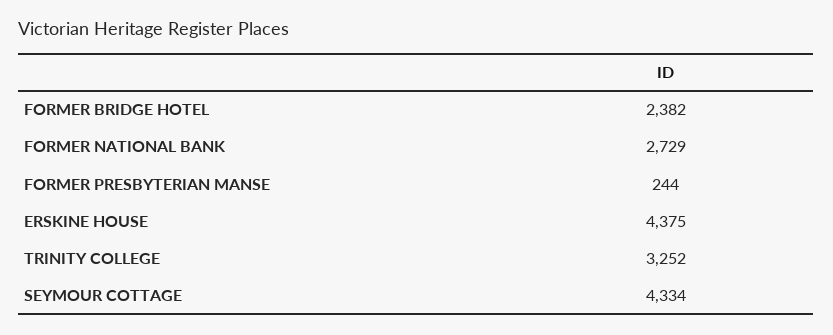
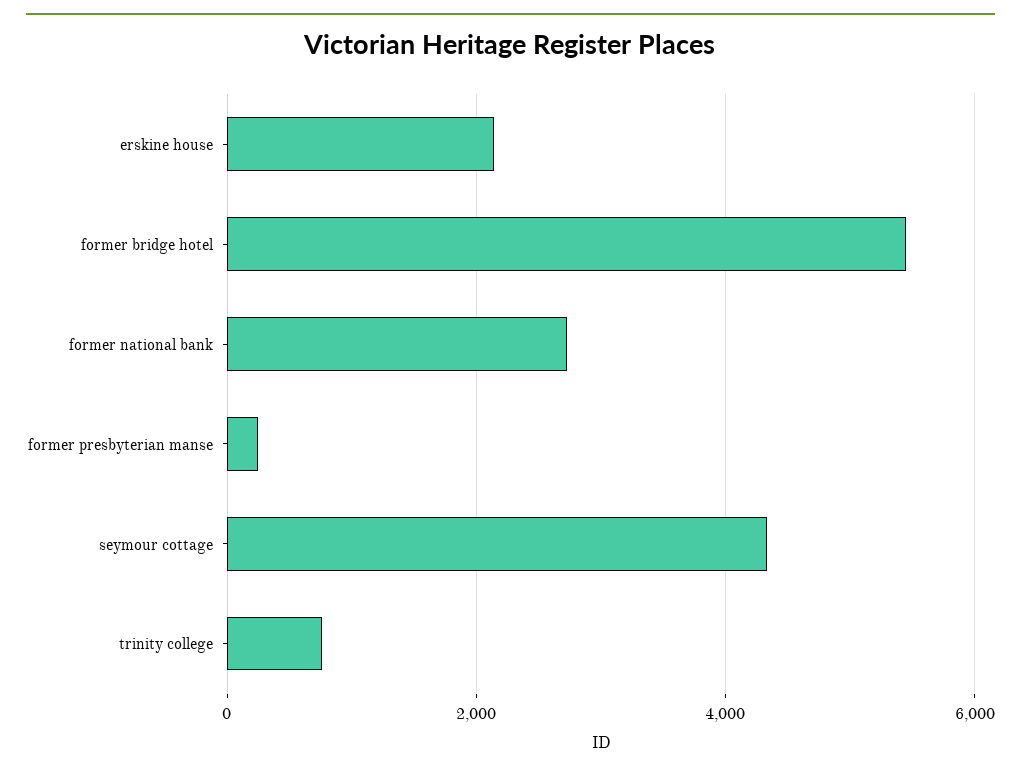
  {
-   "FORMER BRIDGE HOTEL": 2382,
+   "FORMER BRIDGE HOTEL": 5400,
    "FORMER NATIONAL BANK": 2729,
    "FORMER PRESBYTERIAN MANSE": 244,
-   "ERSKINE HOUSE": 4375,
+   "ERSKINE HOUSE": 2200,
-   "TRINITY COLLEGE": 3252,
+   "TRINITY COLLEGE": 800,
    "SEYMOUR COTTAGE": 4334
  }

